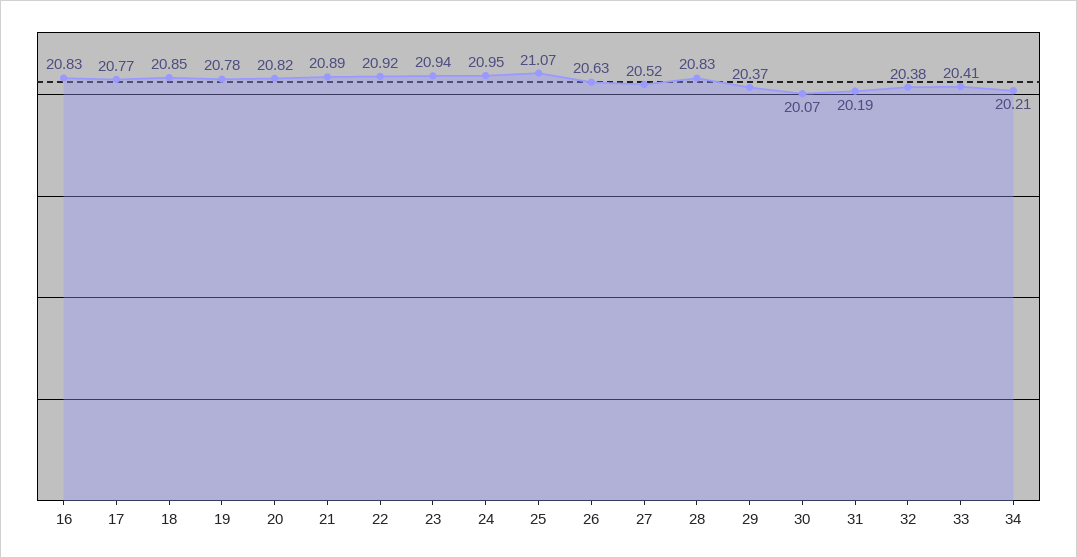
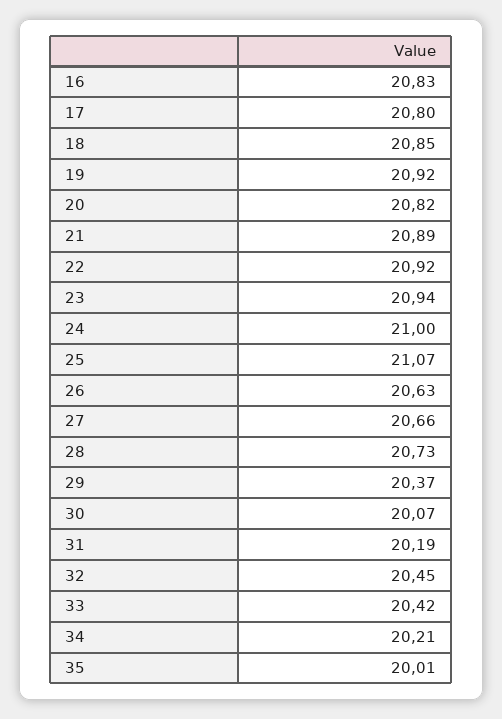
  {
    "16": 20.83,
-   "17": 20.77,
+   "17": 20.8,
    "18": 20.85,
-   "19": 20.78,
+   "19": 20.92,
    "20": 20.82,
    "21": 20.89,
    "22": 20.92,
    "23": 20.94,
-   "24": 20.95,
+   "24": 21,
    "25": 21.07,
    "26": 20.63,
-   "27": 20.52,
+   "27": 20.66,
-   "28": 20.83,
+   "28": 20.73,
    "29": 20.37,
    "30": 20.07,
    "31": 20.19,
-   "32": 20.38,
+   "32": 20.45,
-   "33": 20.41,
+   "33": 20.42,
-   "34": 20.21
+   "34": 20.21,
+   "35": 20.01
  }

